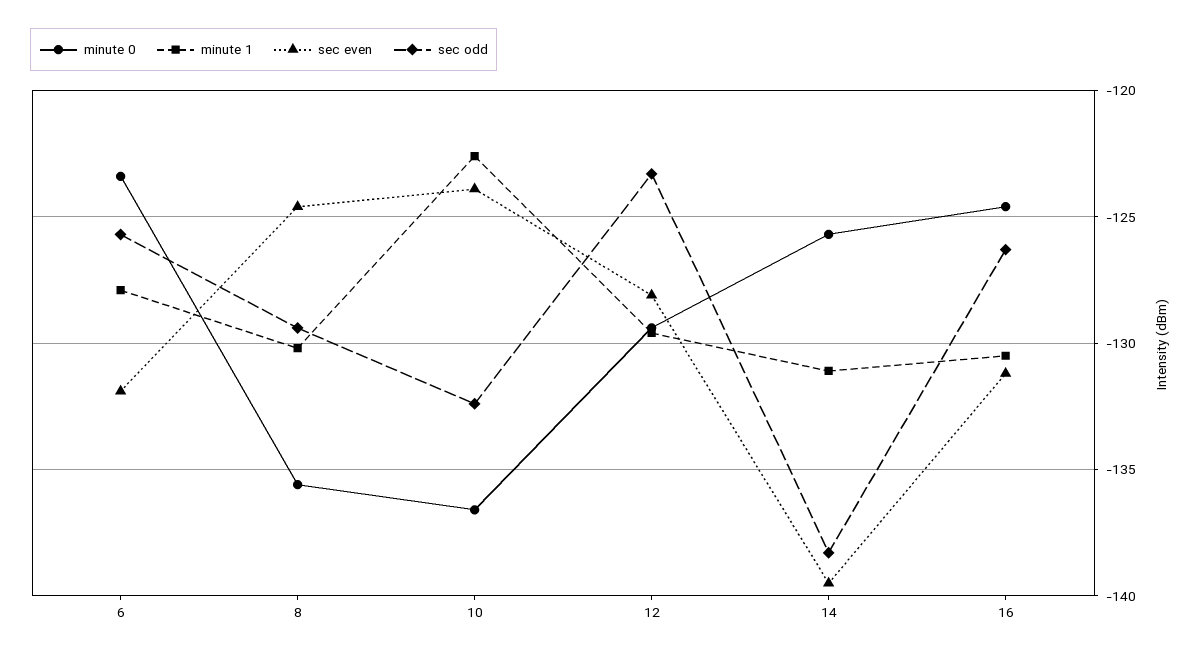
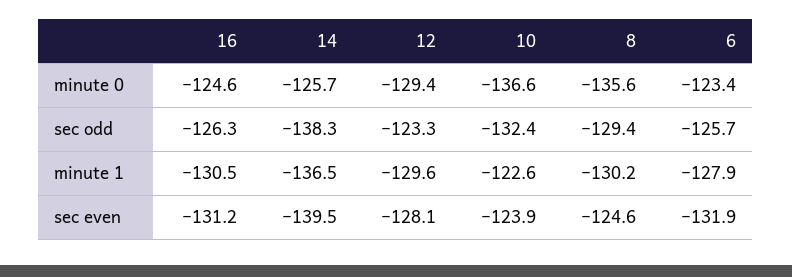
  {
    "minute 0": {
      "6": -123.4,
      "8": -135.6,
      "10": -136.6,
      "12": -129.4,
      "14": -125.7,
      "16": -124.6
    },
    "minute 1": {
      "6": -127.9,
      "8": -130.2,
      "10": -122.6,
      "12": -129.6,
-     "14": -131,
+     "14": -136.5,
      "16": -130.5
    },
    "sec even": {
      "6": -131.9,
      "8": -124.6,
      "10": -123.9,
      "12": -128.1,
      "14": -139.5,
      "16": -131.2
    },
    "sec odd": {
      "6": -125.7,
      "8": -129.4,
      "10": -132.4,
      "12": -123.3,
      "14": -138.3,
      "16": -126.3
    }
  }

